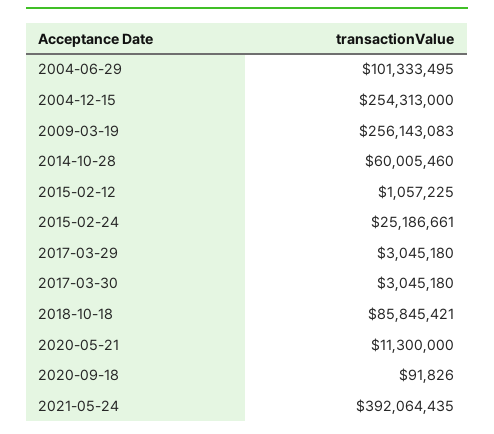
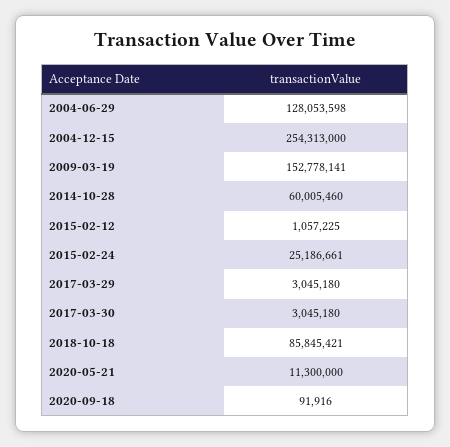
  {
-   "2004-06-29": 101333495,
+   "2004-06-29": 128053598,
    "2004-12-15": 254313000,
-   "2009-03-19": 256143083,
+   "2009-03-19": 152778141,
    "2014-10-28": 60005460,
    "2015-02-12": 1057225,
    "2015-02-24": 25186661,
    "2017-03-29": 3045180,
    "2017-03-30": 3045180,
    "2018-10-18": 85845421,
    "2020-05-21": 11300000,
-   "2020-09-18": 91826,
+   "2020-09-18": 91916
-   "2021-05-24": 392064435
  }

